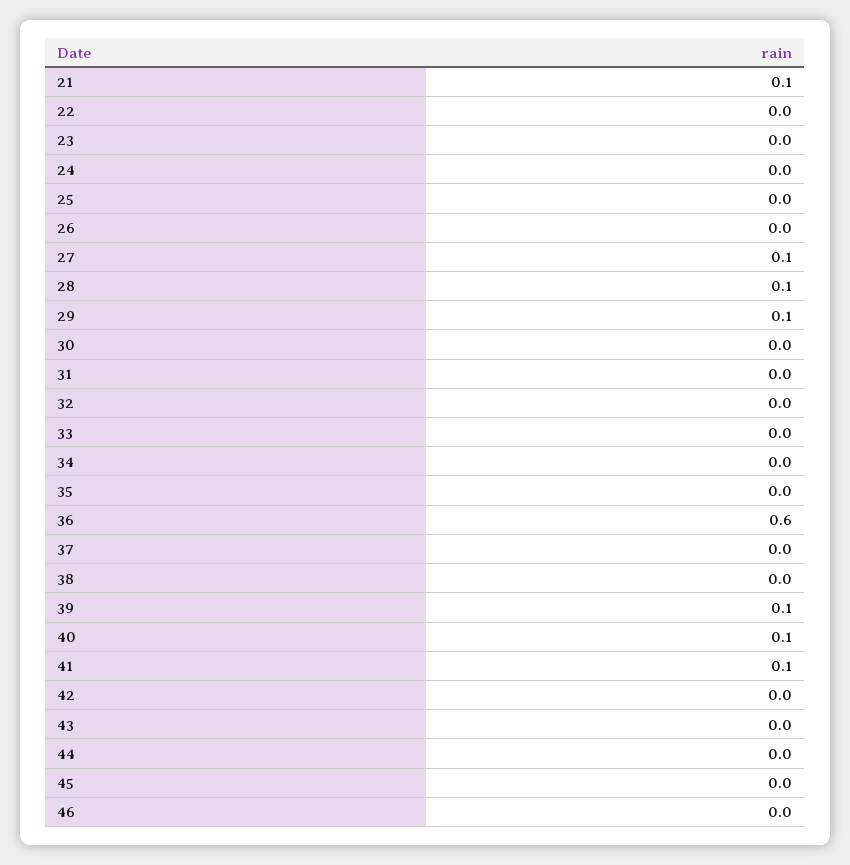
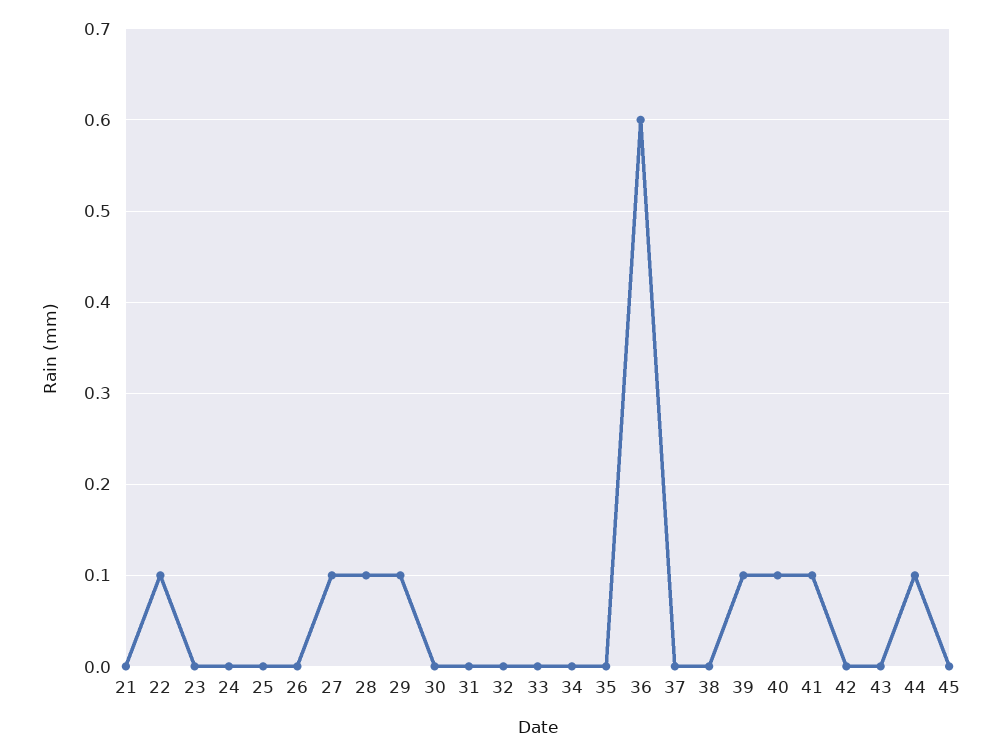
  {
-   "21": 0.1,
+   "21": 0,
-   "22": 0,
+   "22": 0.1,
    "23": 0,
    "24": 0,
    "25": 0,
    "26": 0,
    "27": 0.1,
    "28": 0.1,
    "29": 0.1,
    "30": 0,
    "31": 0,
    "32": 0,
    "33": 0,
    "34": 0,
    "35": 0,
    "36": 0.6,
    "37": 0,
    "38": 0,
    "39": 0.1,
    "40": 0.1,
    "41": 0.1,
    "42": 0,
    "43": 0,
-   "44": 0,
+   "44": 0.1,
-   "45": 0,
+   "45": 0
-   "46": 0
  }

